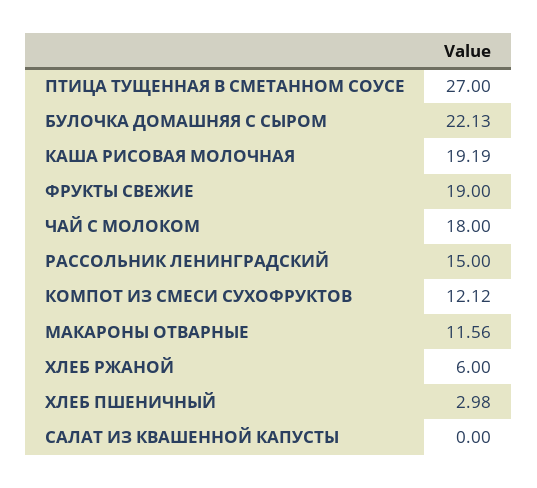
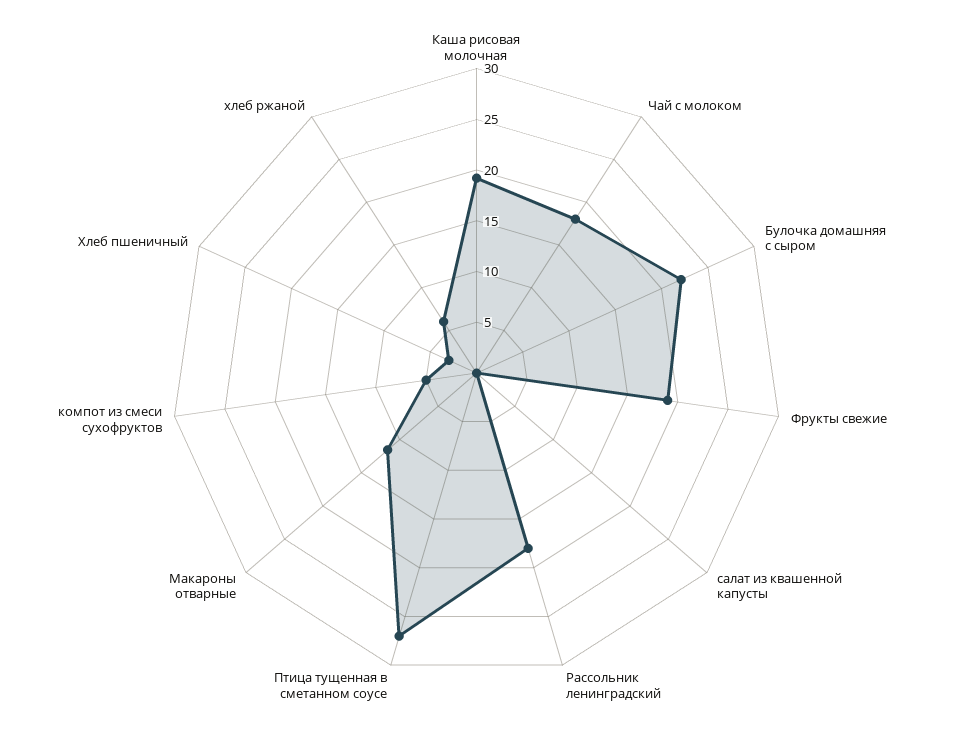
  {
    "ПТИЦА ТУЩЕННАЯ В СМЕТАННОМ СОУСЕ": 27,
    "БУЛОЧКА ДОМАШНЯЯ С СЫРОМ": 22.13,
    "КАША РИСОВАЯ МОЛОЧНАЯ": 19.19,
    "ФРУКТЫ СВЕЖИЕ": 19,
    "ЧАЙ С МОЛОКОМ": 18,
-   "РАССОЛЬНИК ЛЕНИНГРАДСКИЙ": 15,
+   "РАССОЛЬНИК ЛЕНИНГРАДСКИЙ": 18,
-   "КОМПОТ ИЗ СМЕСИ СУХОФРУКТОВ": 12.12,
+   "КОМПОТ ИЗ СМЕСИ СУХОФРУКТОВ": 5,
    "МАКАРОНЫ ОТВАРНЫЕ": 11.56,
    "ХЛЕБ РЖАНОЙ": 6,
    "ХЛЕБ ПШЕНИЧНЫЙ": 2.98,
    "САЛАТ ИЗ КВАШЕННОЙ КАПУСТЫ": 0
  }

